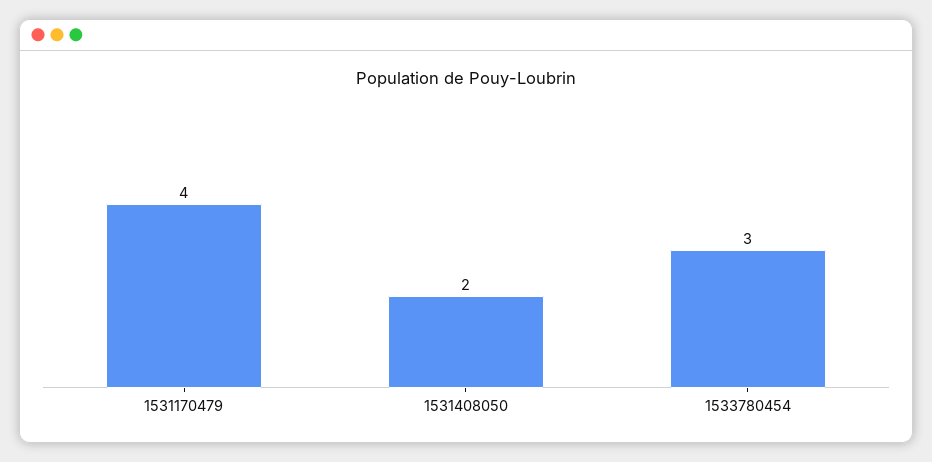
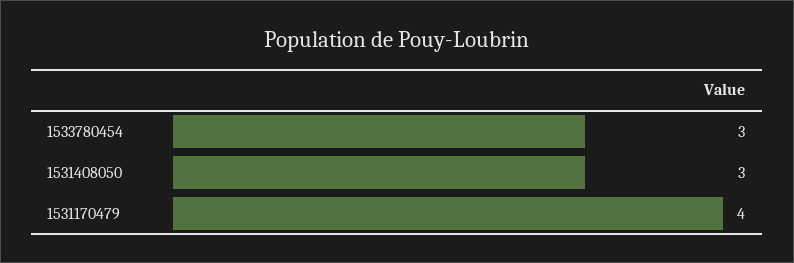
  {
    "1531170479": 4,
-   "1531408050": 2,
+   "1531408050": 3,
    "1533780454": 3
  }

